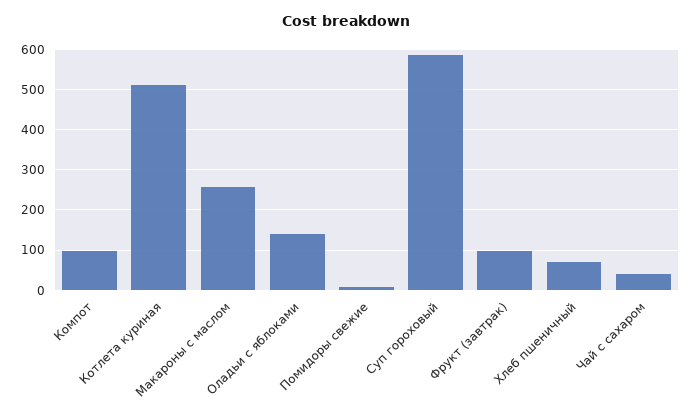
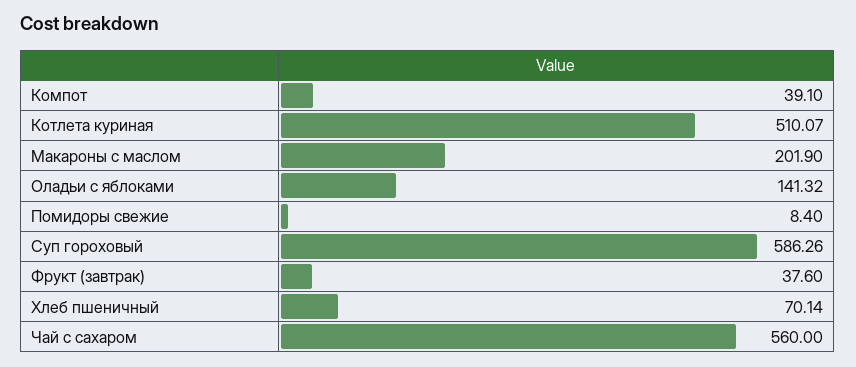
  {
-   "Компот": 100,
+   "Компот": 39.1,
    "Котлета куриная": 510.07,
-   "Макароны с маслом": 260,
+   "Макароны с маслом": 201.9,
    "Оладьи с яблоками": 141.32,
    "Помидоры свежие": 8.4,
    "Суп гороховый": 586.26,
-   "Фрукт (завтрак)": 100,
+   "Фрукт (завтрак)": 37.6,
    "Хлеб пшеничный": 70.14,
-   "Чай с сахаром": 40
+   "Чай с сахаром": 560
  }

